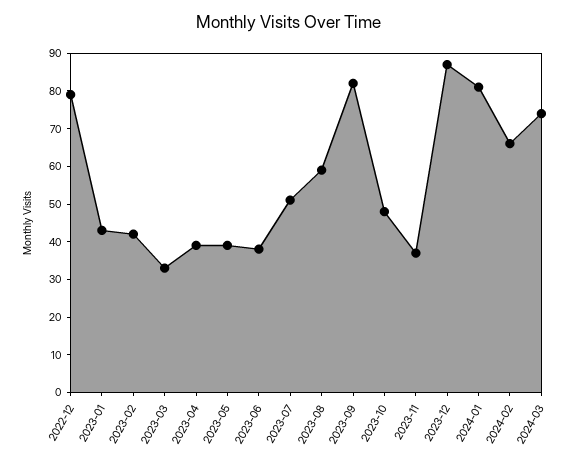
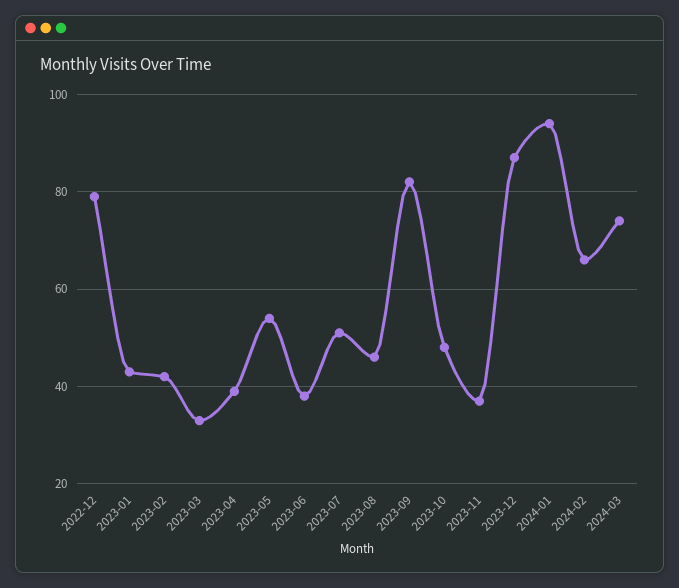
  {
    "2022-12": 80,
    "2023-01": 45,
    "2023-02": 40,
    "2023-03": 35,
    "2023-04": 40,
-   "2023-05": 40,
+   "2023-05": 55,
    "2023-06": 40,
    "2023-07": 50,
-   "2023-08": 60,
+   "2023-08": 45,
    "2023-09": 80,
    "2023-10": 50,
    "2023-11": 35,
    "2023-12": 85,
-   "2024-01": 80,
+   "2024-01": 95,
    "2024-02": 65,
    "2024-03": 75
  }

